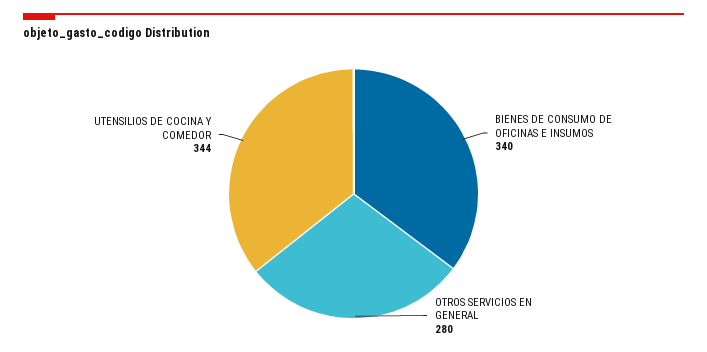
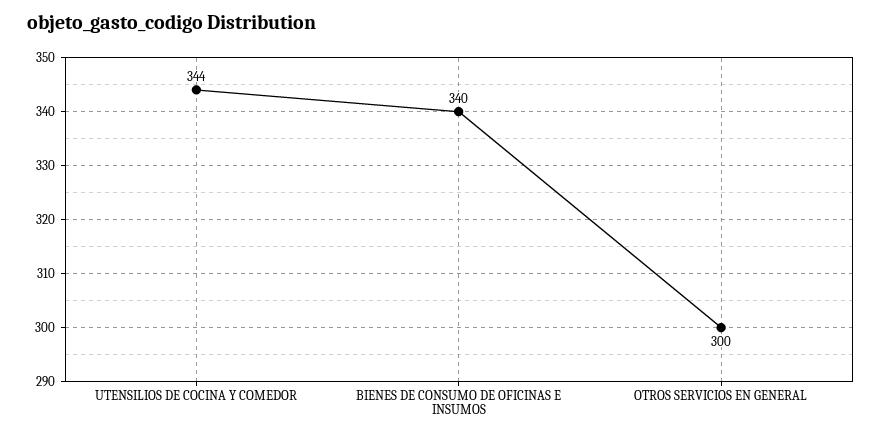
  {
    "BIENES DE CONSUMO DE OFICINAS E INSUMOS": 340,
-   "OTROS SERVICIOS EN GENERAL": 280,
+   "OTROS SERVICIOS EN GENERAL": 300,
    "UTENSILIOS DE COCINA Y COMEDOR": 344
  }

